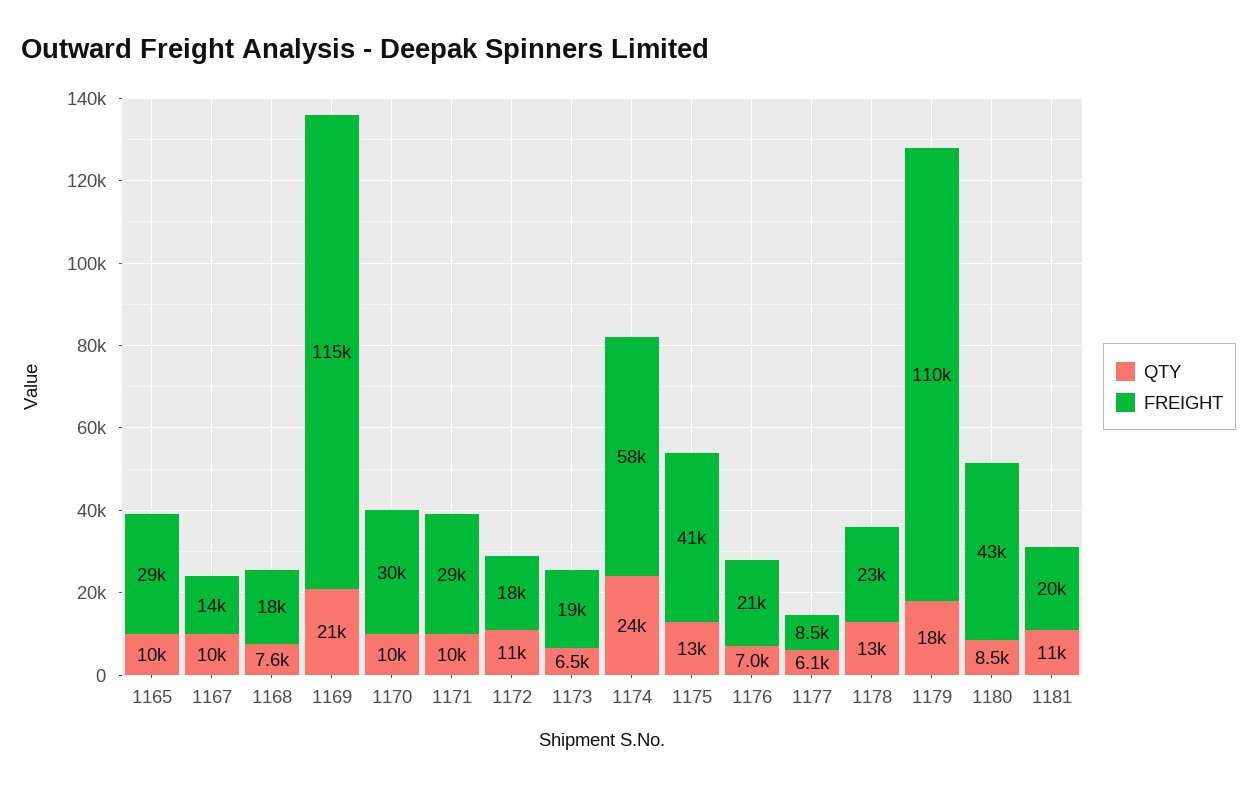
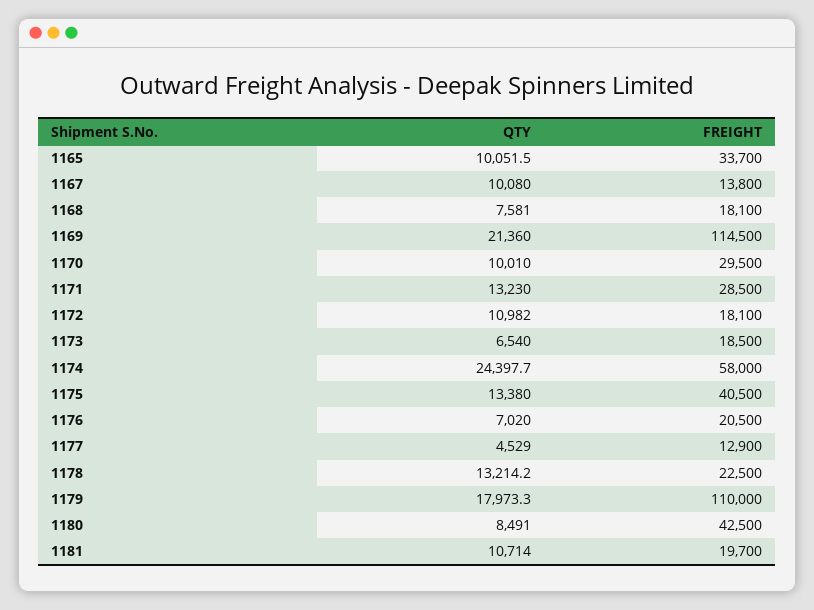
  {
    "QTY": {
      "1165": 10051.5,
      "1167": 10080,
      "1168": 7581,
      "1169": 21360,
      "1170": 10010,
-     "1171": 10000,
+     "1171": 13230,
      "1172": 10982,
      "1173": 6540,
      "1174": 24397.7,
      "1175": 13380,
      "1176": 7020,
-     "1177": 6100,
+     "1177": 4529,
      "1178": 13214.2,
      "1179": 17973.3,
      "1180": 8491,
      "1181": 10714
    },
    "FREIGHT": {
-     "1165": 29000,
+     "1165": 33700,
      "1167": 13800,
      "1168": 18100,
      "1169": 114500,
      "1170": 29500,
      "1171": 28500,
      "1172": 18100,
      "1173": 18500,
      "1174": 58000,
      "1175": 40500,
      "1176": 20500,
-     "1177": 8500,
+     "1177": 12900,
      "1178": 22500,
      "1179": 110000,
      "1180": 42500,
      "1181": 19700
    }
  }

